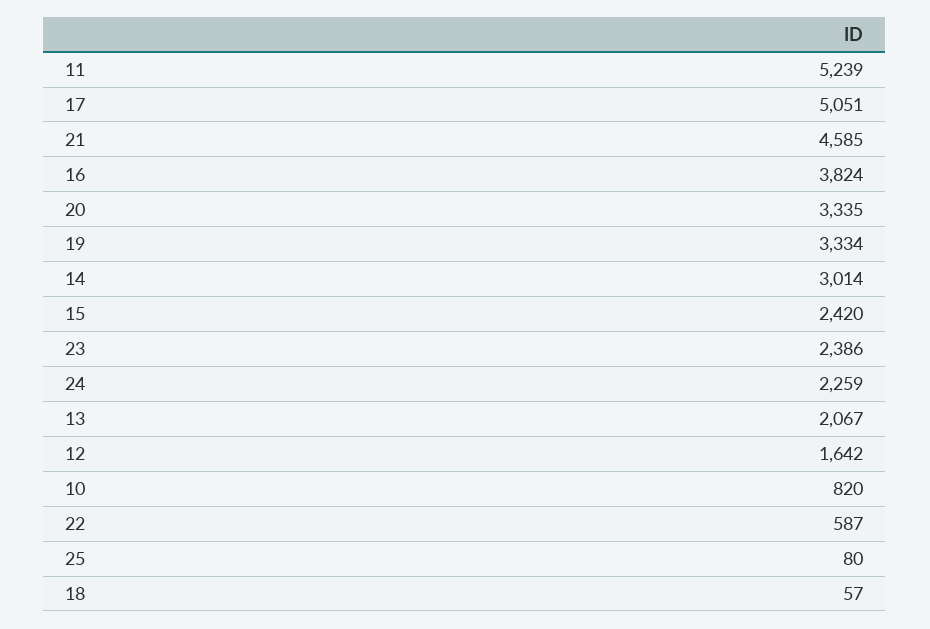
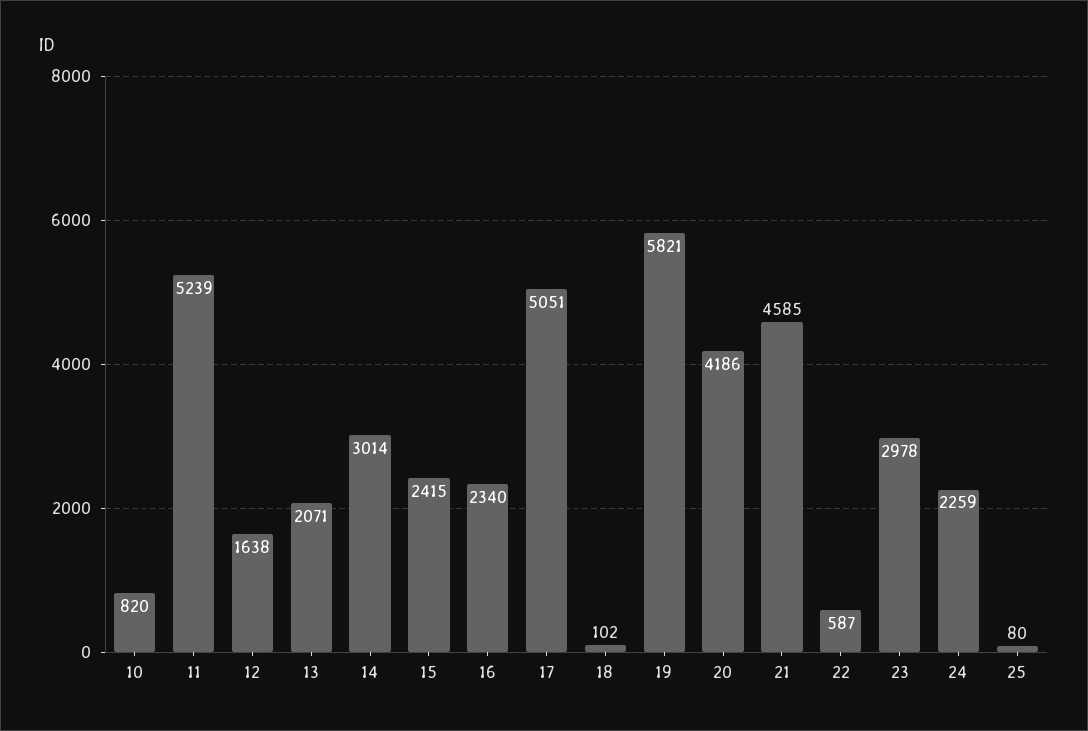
  {
    "11": 5239,
    "17": 5051,
    "21": 4585,
-   "16": 3824,
+   "16": 2340,
-   "20": 3335,
+   "20": 4186,
-   "19": 3334,
+   "19": 5821,
    "14": 3014,
-   "15": 2420,
+   "15": 2415,
-   "23": 2386,
+   "23": 2978,
    "24": 2259,
-   "13": 2067,
+   "13": 2071,
-   "12": 1642,
+   "12": 1638,
    "10": 820,
    "22": 587,
    "25": 80,
-   "18": 57
+   "18": 102
  }

